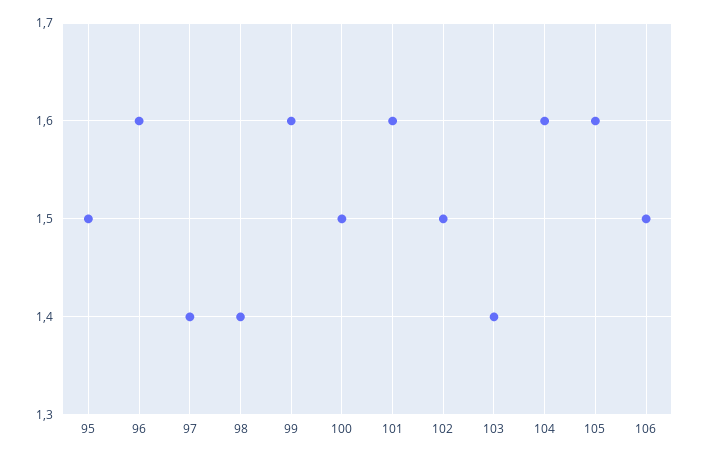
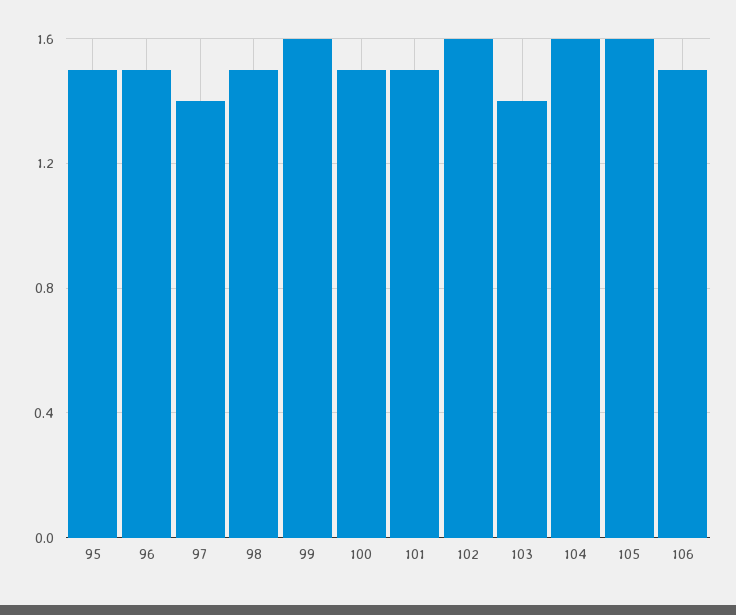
  {
    "95": 1.5,
-   "96": 1.6,
+   "96": 1.5,
    "97": 1.4,
-   "98": 1.4,
+   "98": 1.5,
    "99": 1.6,
    "100": 1.5,
-   "101": 1.6,
+   "101": 1.5,
-   "102": 1.5,
+   "102": 1.6,
    "103": 1.4,
    "104": 1.6,
    "105": 1.6,
    "106": 1.5
  }

